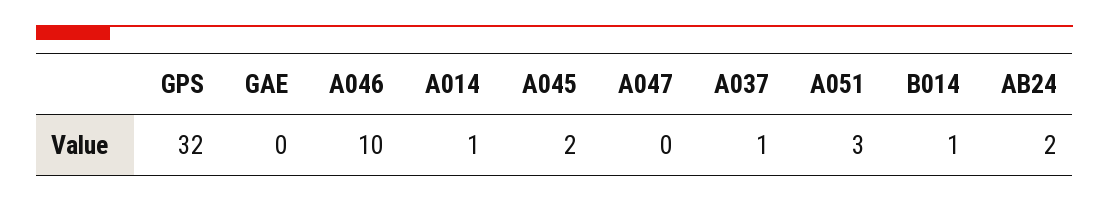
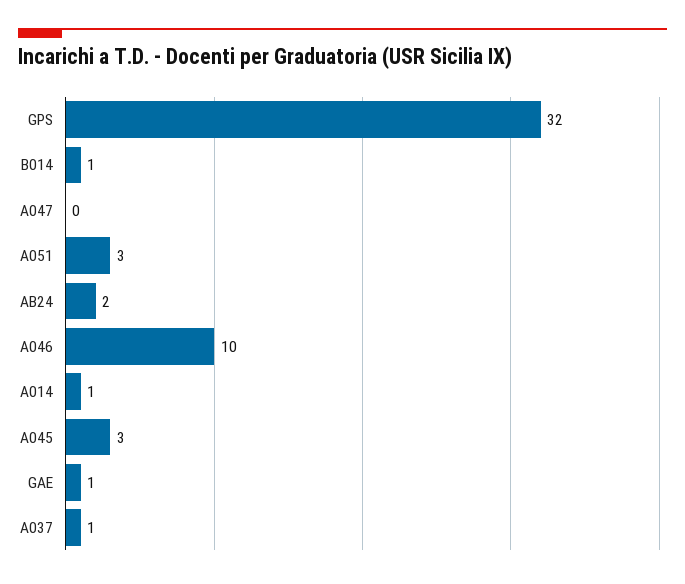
  {
    "GPS": 32,
-   "GAE": 0,
+   "GAE": 1,
    "A046": 10,
    "A014": 1,
-   "A045": 2,
+   "A045": 3,
    "A047": 0,
    "A037": 1,
    "A051": 3,
    "B014": 1,
    "AB24": 2
  }

